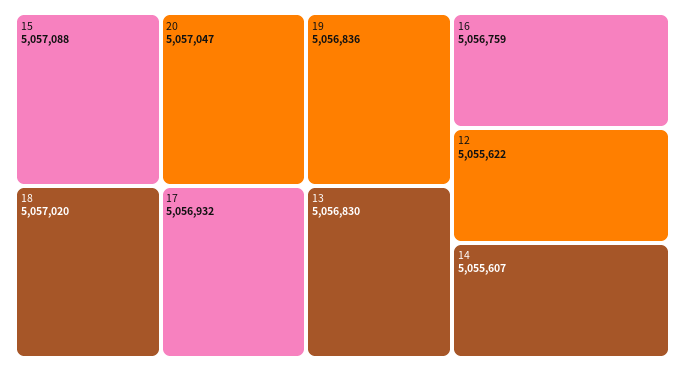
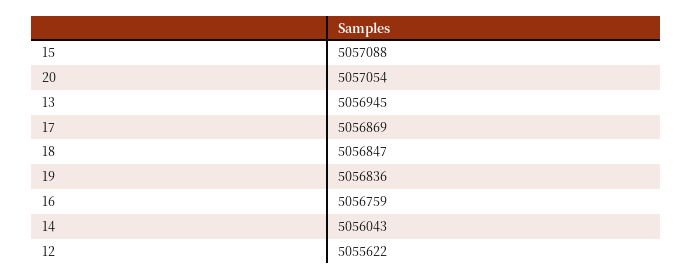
  {
    "15": 5057088,
-   "20": 5057047,
+   "20": 5057054,
-   "18": 5057020,
+   "18": 5056847,
-   "17": 5056932,
+   "17": 5056869,
    "19": 5056836,
-   "13": 5056830,
+   "13": 5056945,
    "16": 5056759,
    "12": 5055622,
-   "14": 5055607
+   "14": 5056043
  }

